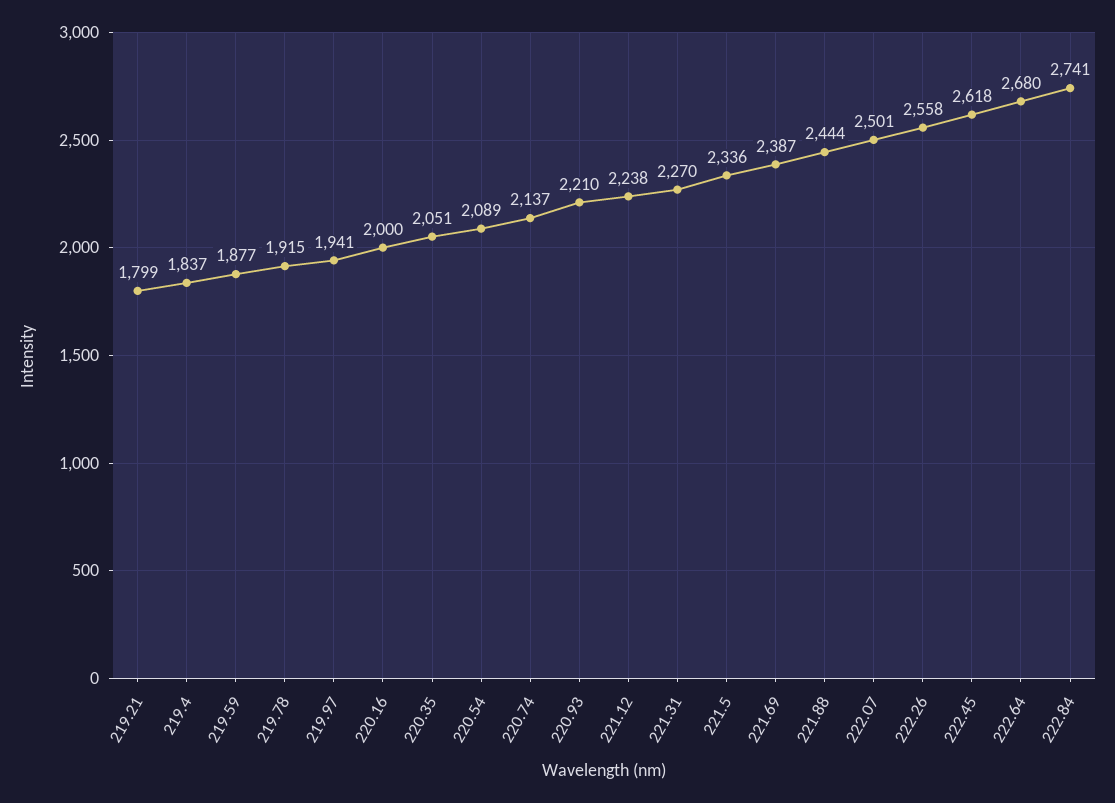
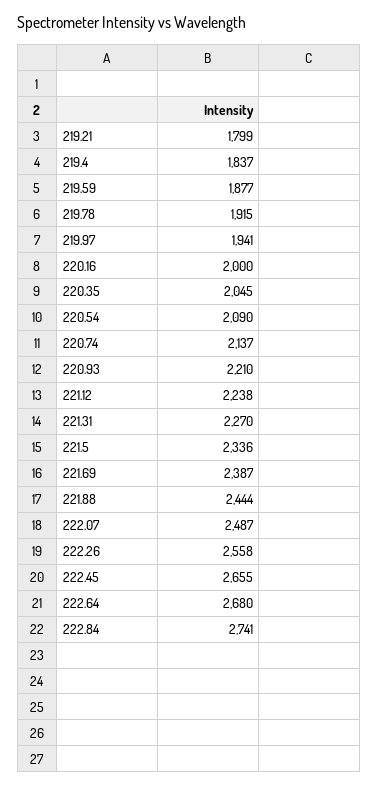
  {
    "219.21": 1799,
    "219.4": 1837,
    "219.59": 1877,
    "219.78": 1915,
    "219.97": 1941,
    "220.16": 2000,
-   "220.35": 2051,
+   "220.35": 2045,
-   "220.54": 2089,
+   "220.54": 2090,
    "220.74": 2137,
    "220.93": 2210,
    "221.12": 2238,
    "221.31": 2270,
    "221.5": 2336,
    "221.69": 2387,
    "221.88": 2444,
-   "222.07": 2501,
+   "222.07": 2487,
    "222.26": 2558,
-   "222.45": 2618,
+   "222.45": 2655,
    "222.64": 2680,
    "222.84": 2741
  }

